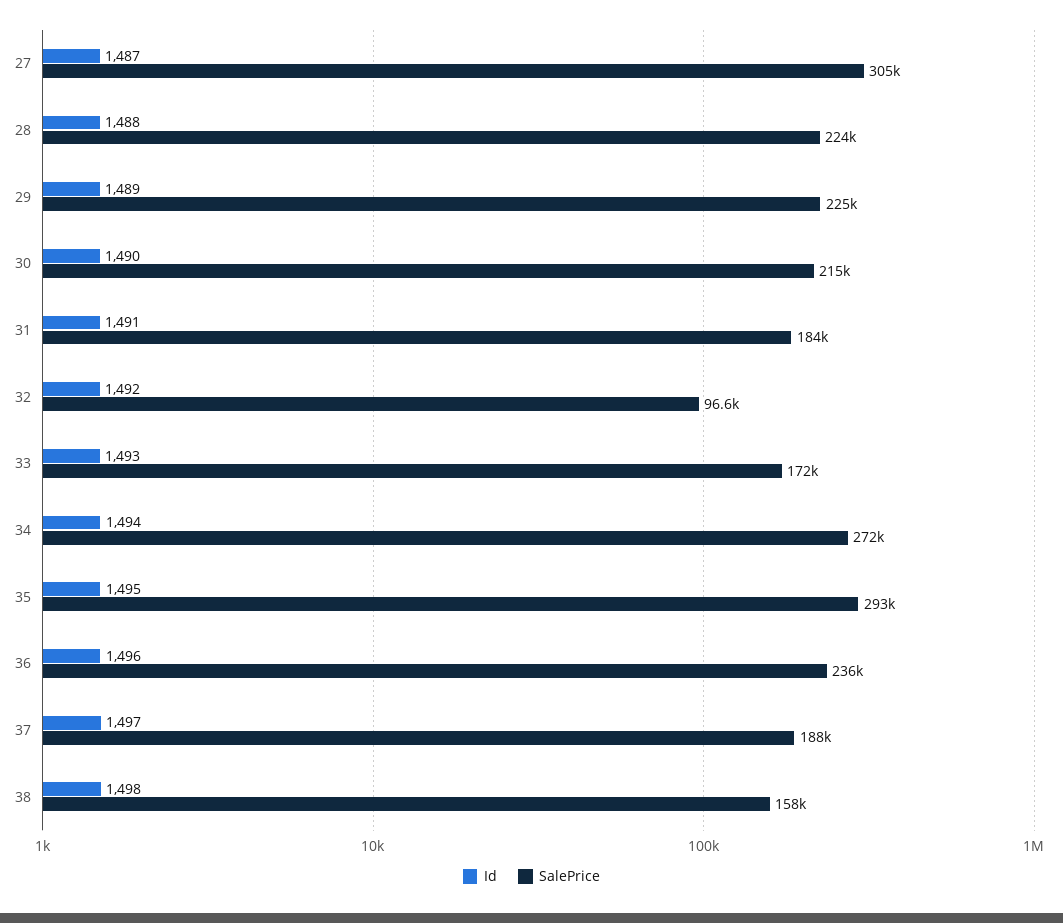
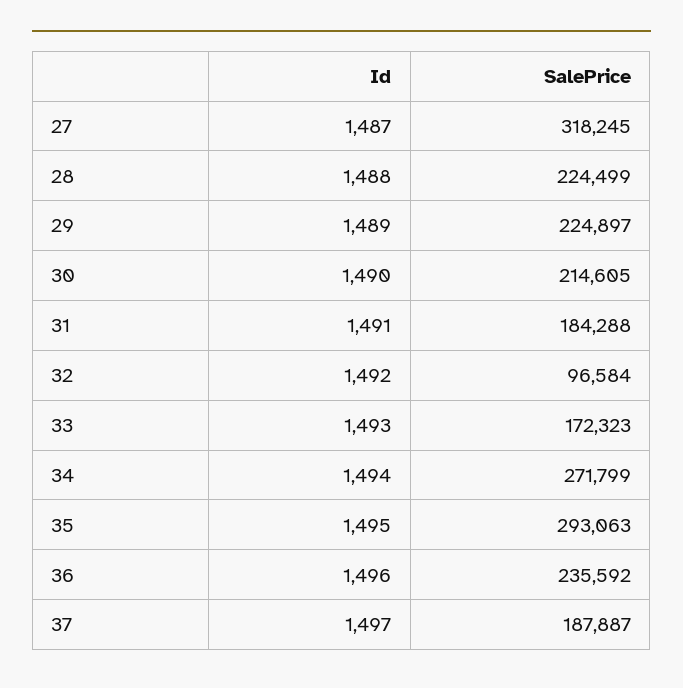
  {
    "Id": {
      "27": 1487,
      "28": 1488,
      "29": 1489,
      "30": 1490,
      "31": 1491,
      "32": 1492,
      "33": 1493,
      "34": 1494,
      "35": 1495,
      "36": 1496,
-     "37": 1497,
+     "37": 1497
-     "38": 1498
    },
    "SalePrice": {
-     "27": 305000,
+     "27": 318245,
      "28": 224499,
      "29": 224897,
      "30": 214605,
      "31": 184288,
      "32": 96584,
      "33": 172323,
      "34": 271799,
      "35": 293063,
      "36": 235592,
-     "37": 187887,
+     "37": 187887
-     "38": 158000
    }
  }

